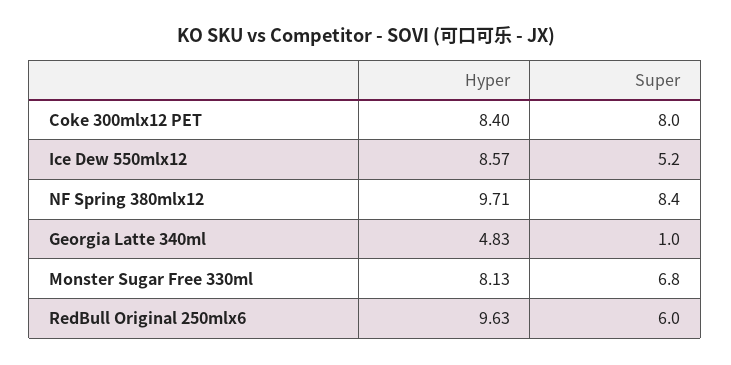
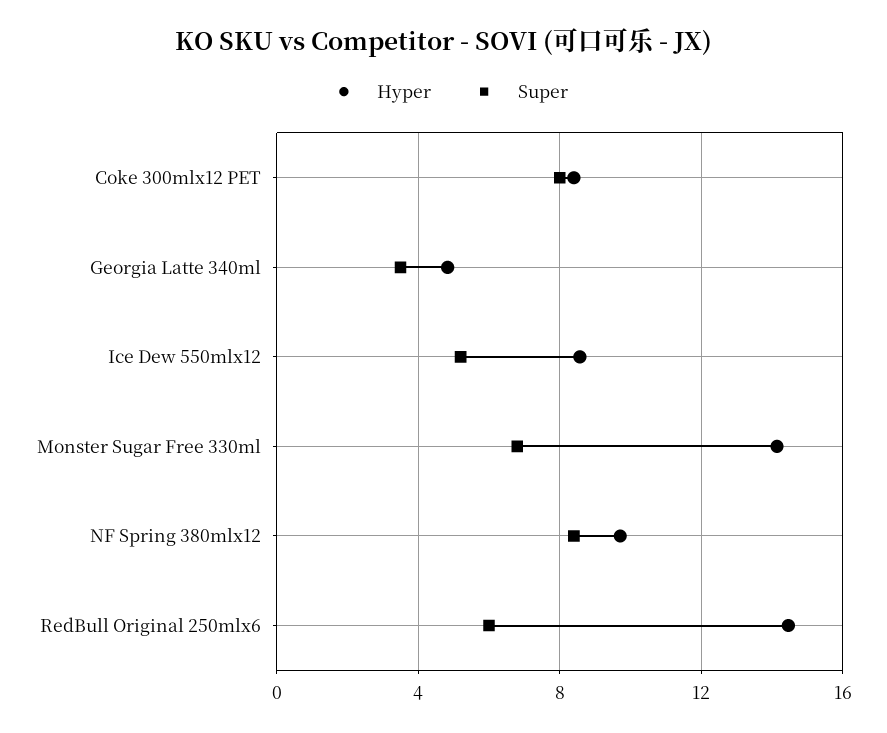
  {
    "Hyper": {
      "Coke 300mlx12 PET": 8.4,
      "Ice Dew 550mlx12": 8.57,
      "NF Spring 380mlx12": 9.71,
      "Georgia Latte 340ml": 4.83,
-     "Monster Sugar Free 330ml": 8.13,
+     "Monster Sugar Free 330ml": 14,
-     "RedBull Original 250mlx6": 9.63
+     "RedBull Original 250mlx6": 14.5
    },
    "Super": {
      "Coke 300mlx12 PET": 8,
      "Ice Dew 550mlx12": 5.2,
      "NF Spring 380mlx12": 8.4,
-     "Georgia Latte 340ml": 1,
+     "Georgia Latte 340ml": 3.5,
      "Monster Sugar Free 330ml": 6.8,
      "RedBull Original 250mlx6": 6
    }
  }

